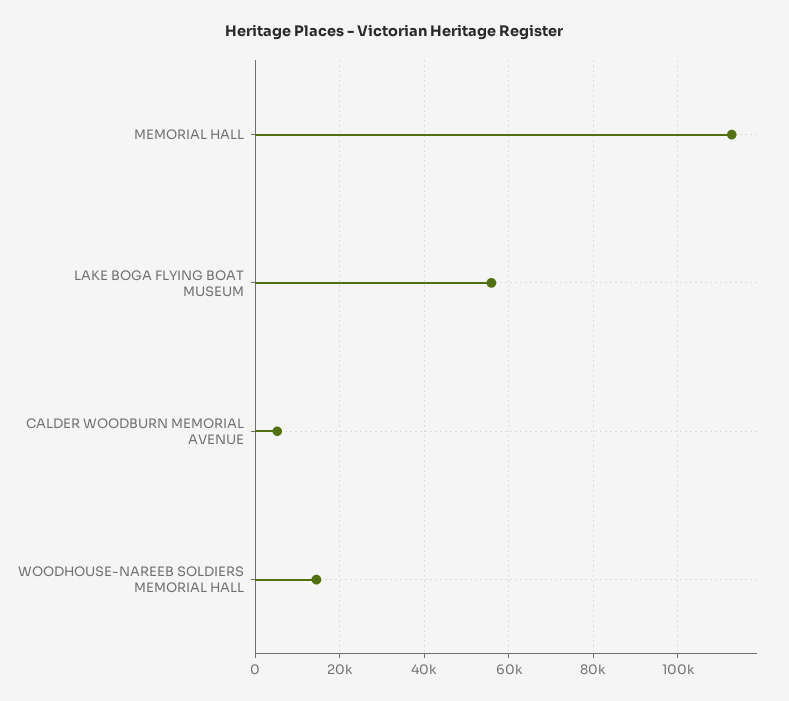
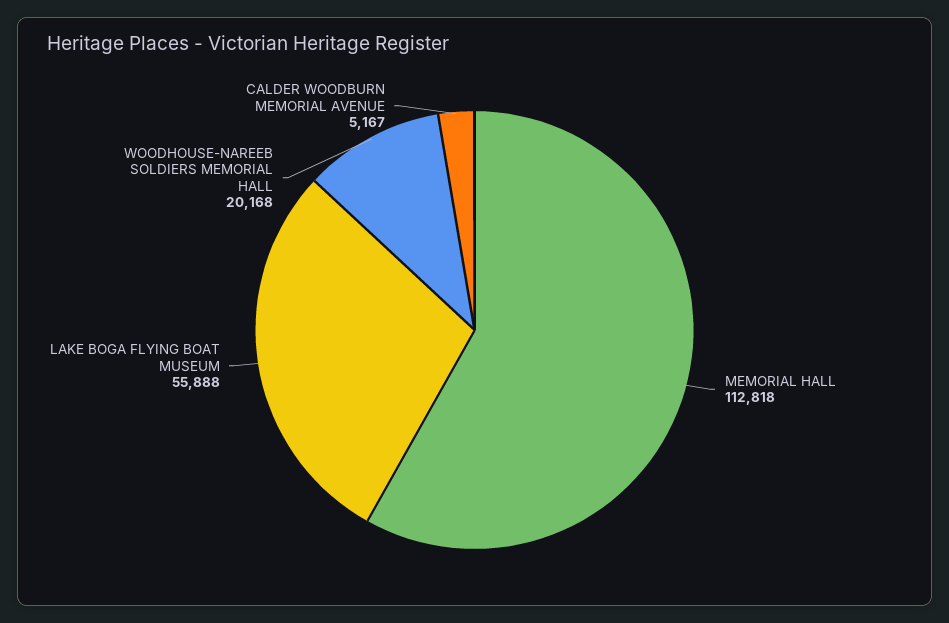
  {
    "MEMORIAL HALL": 112818,
    "LAKE BOGA FLYING BOAT MUSEUM": 55888,
    "CALDER WOODBURN MEMORIAL AVENUE": 5167,
-   "WOODHOUSE-NAREEB SOLDIERS MEMORIAL HALL": 14000
+   "WOODHOUSE-NAREEB SOLDIERS MEMORIAL HALL": 20168
  }

